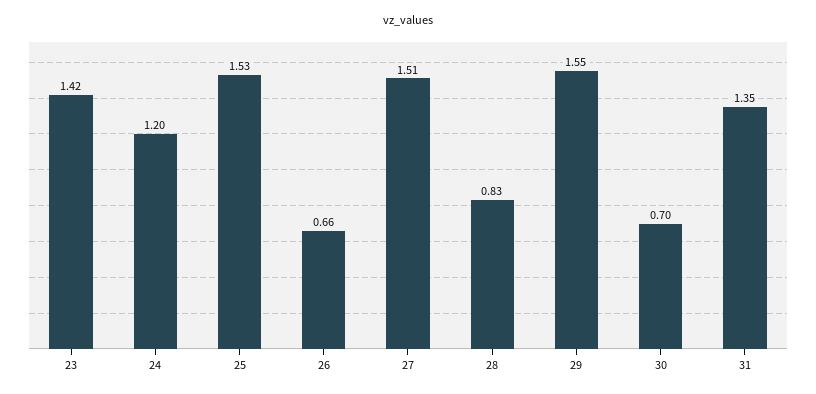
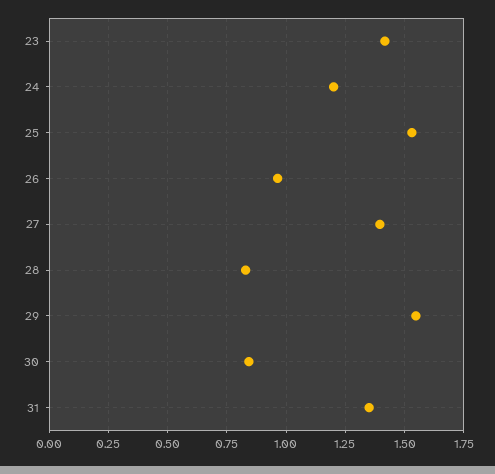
  {
    "23": 1.42,
    "24": 1.2,
    "25": 1.53,
-   "26": 0.66,
+   "26": 0.95,
-   "27": 1.51,
+   "27": 1.4,
    "28": 0.83,
    "29": 1.55,
-   "30": 0.7,
+   "30": 0.85,
    "31": 1.35
  }

